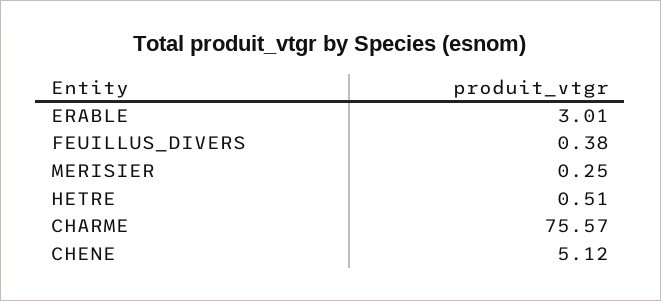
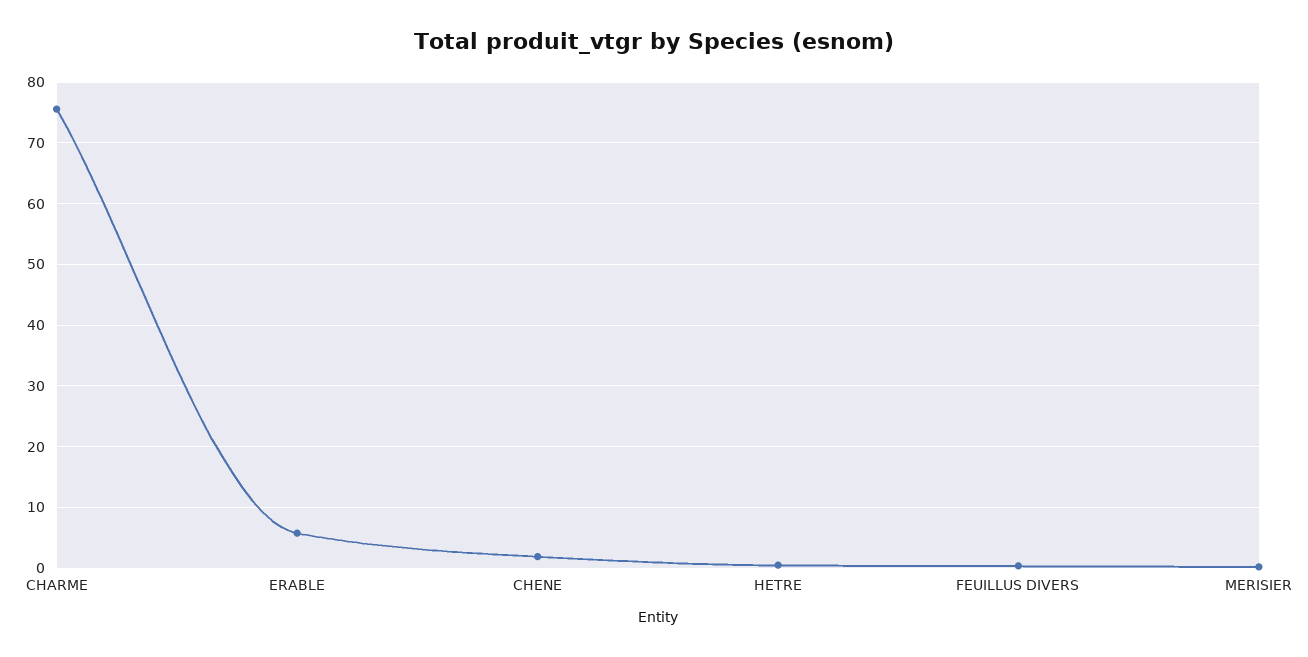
  {
-   "ERABLE": 3.01,
+   "ERABLE": 6,
    "FEUILLUS_DIVERS": 0.38,
    "MERISIER": 0.25,
    "HETRE": 0.51,
    "CHARME": 75.57,
-   "CHENE": 5.12
+   "CHENE": 2
  }

